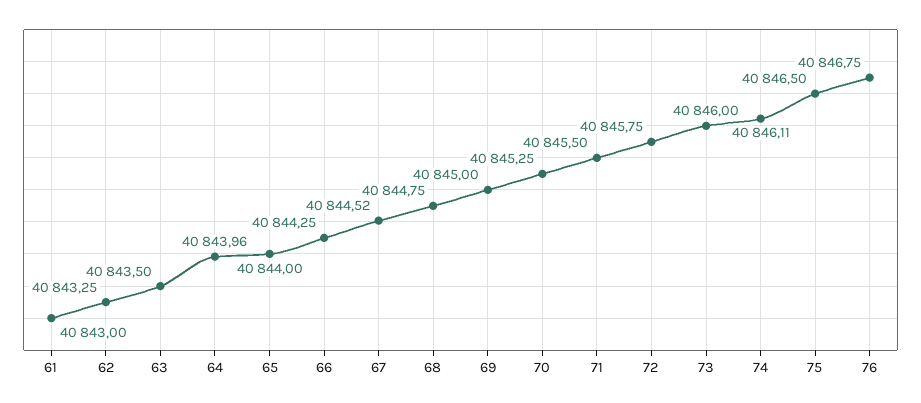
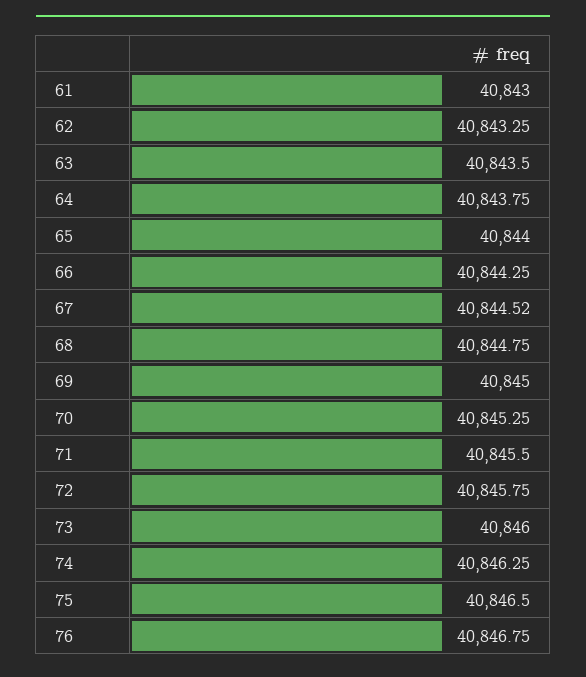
  {
    "61": 40843,
    "62": 40843.25,
    "63": 40843.5,
-   "64": 40843.96,
+   "64": 40843.75,
    "65": 40844,
    "66": 40844.25,
    "67": 40844.52,
    "68": 40844.75,
    "69": 40845,
    "70": 40845.25,
    "71": 40845.5,
    "72": 40845.75,
    "73": 40846,
-   "74": 40846.11,
+   "74": 40846.25,
    "75": 40846.5,
    "76": 40846.75
  }

